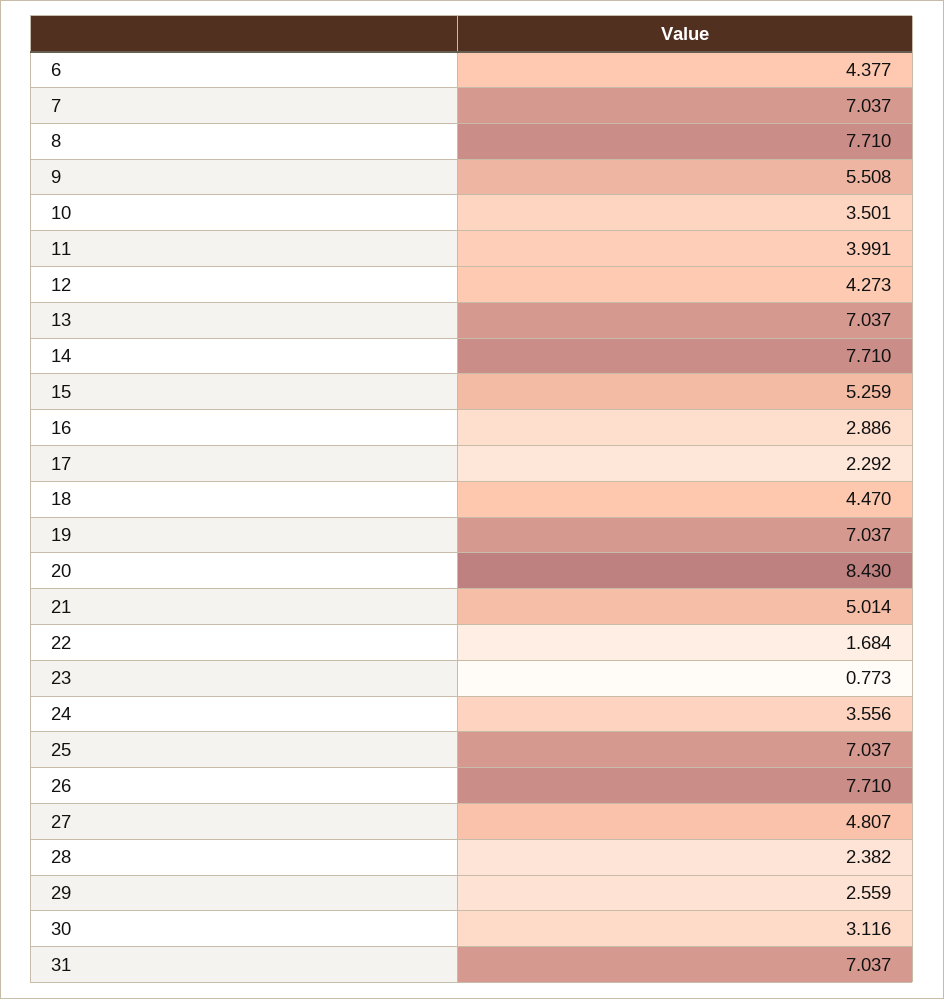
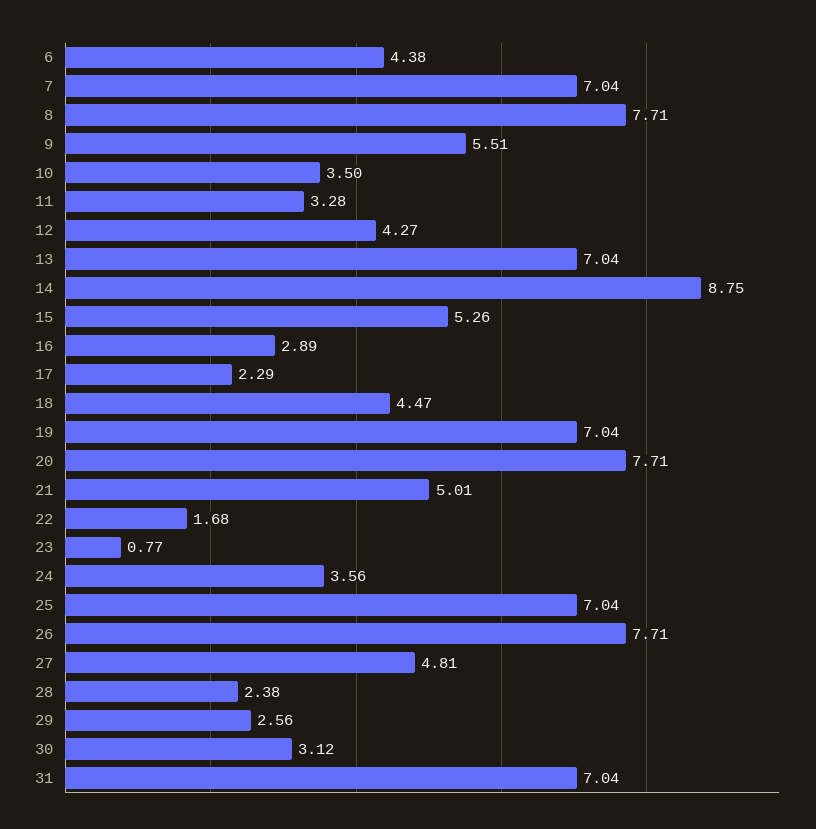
  {
    "6": 4.377,
    "7": 7.037,
    "8": 7.71,
    "9": 5.508,
    "10": 3.501,
-   "11": 3.991,
+   "11": 3.28,
    "12": 4.273,
    "13": 7.037,
-   "14": 7.71,
+   "14": 8.75,
    "15": 5.259,
    "16": 2.886,
    "17": 2.292,
    "18": 4.47,
    "19": 7.037,
-   "20": 8.43,
+   "20": 7.71,
    "21": 5.014,
    "22": 1.684,
    "23": 0.773,
    "24": 3.556,
    "25": 7.037,
    "26": 7.71,
    "27": 4.807,
    "28": 2.382,
    "29": 2.559,
    "30": 3.116,
    "31": 7.037
  }

